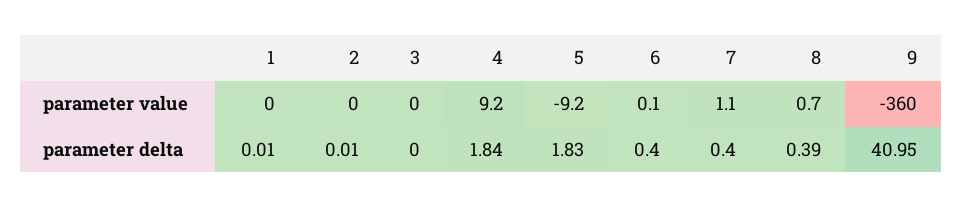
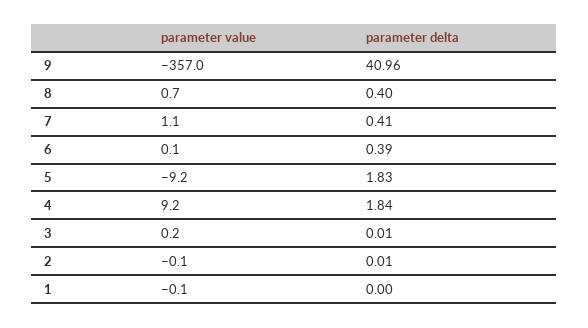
  {
    "1": {
-     "parameter value": 0,
+     "parameter value": -0.1,
-     "parameter delta": 0.01
+     "parameter delta": 0
    },
    "2": {
-     "parameter value": 0,
+     "parameter value": -0.1,
      "parameter delta": 0.01
    },
    "3": {
-     "parameter value": 0,
+     "parameter value": 0.2,
-     "parameter delta": 0
+     "parameter delta": 0.01
    },
    "4": {
      "parameter value": 9.2,
      "parameter delta": 1.84
    },
    "5": {
      "parameter value": -9.2,
      "parameter delta": 1.83
    },
    "6": {
      "parameter value": 0.1,
-     "parameter delta": 0.4
+     "parameter delta": 0.39
    },
    "7": {
      "parameter value": 1.1,
-     "parameter delta": 0.4
+     "parameter delta": 0.41
    },
    "8": {
      "parameter value": 0.7,
-     "parameter delta": 0.39
+     "parameter delta": 0.4
    },
    "9": {
-     "parameter value": -360,
+     "parameter value": -357,
-     "parameter delta": 40.95
+     "parameter delta": 40.96
    }
  }

